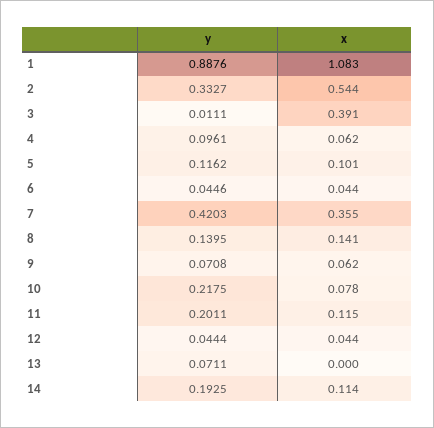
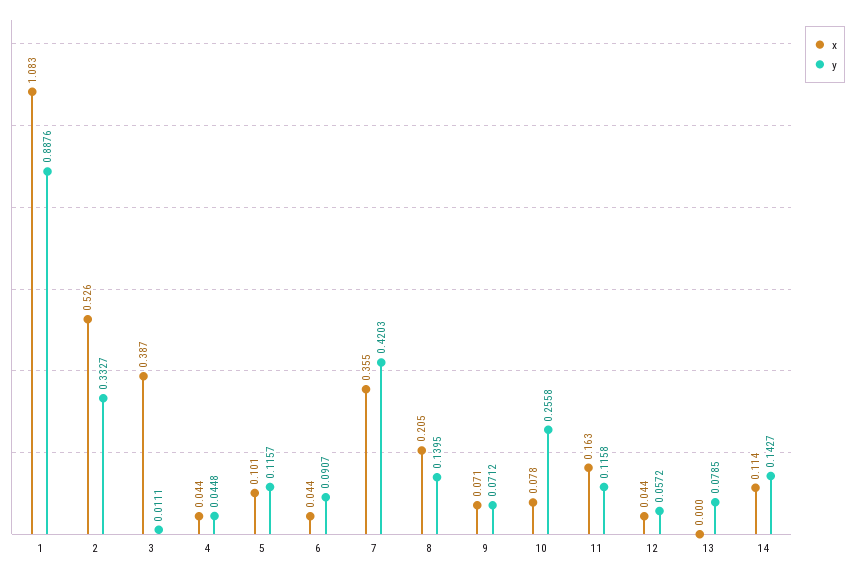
  {
    "y": {
      "1": 0.8876,
      "2": 0.3327,
      "3": 0.0111,
-     "4": 0.0961,
+     "4": 0.0448,
-     "5": 0.1162,
+     "5": 0.1157,
-     "6": 0.0446,
+     "6": 0.0907,
      "7": 0.4203,
      "8": 0.1395,
-     "9": 0.0708,
+     "9": 0.0712,
-     "10": 0.2175,
+     "10": 0.2558,
-     "11": 0.2011,
+     "11": 0.1158,
-     "12": 0.0444,
+     "12": 0.0572,
-     "13": 0.0711,
+     "13": 0.0785,
-     "14": 0.1925
+     "14": 0.1427
    },
    "x": {
      "1": 1.083,
-     "2": 0.544,
+     "2": 0.526,
-     "3": 0.391,
+     "3": 0.387,
-     "4": 0.062,
+     "4": 0.044,
      "5": 0.101,
      "6": 0.044,
      "7": 0.355,
-     "8": 0.141,
+     "8": 0.205,
-     "9": 0.062,
+     "9": 0.071,
      "10": 0.078,
-     "11": 0.115,
+     "11": 0.163,
      "12": 0.044,
      "13": 0,
      "14": 0.114
    }
  }

